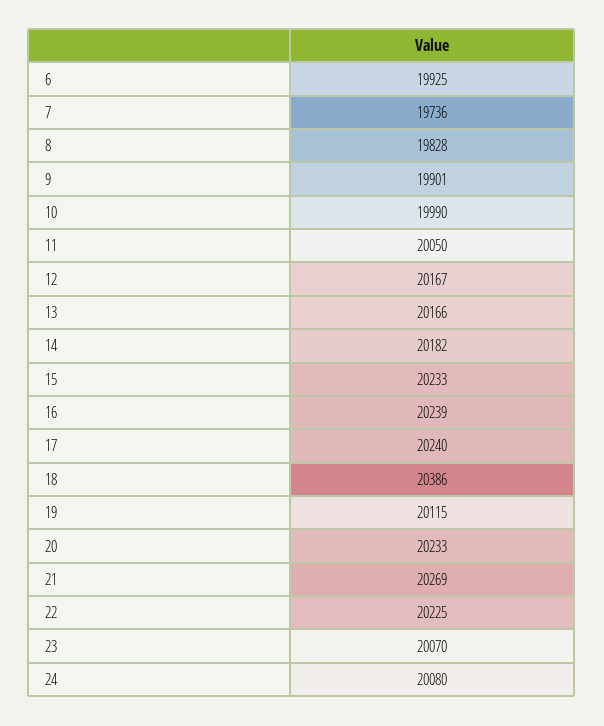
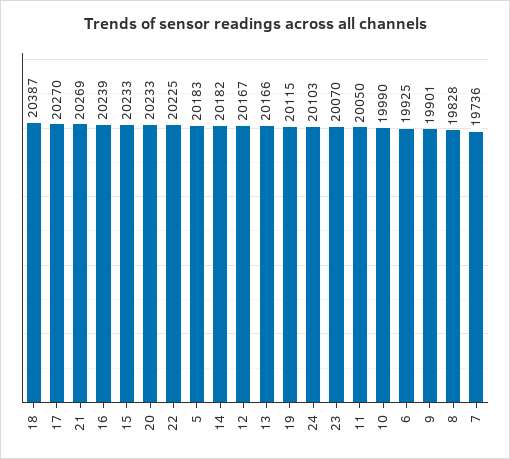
  {
    "6": 19925,
    "7": 19736,
    "8": 19828,
    "9": 19901,
    "10": 19990,
    "11": 20050,
    "12": 20167,
    "13": 20166,
    "14": 20182,
    "15": 20233,
    "16": 20239,
-   "17": 20240,
+   "17": 20270,
-   "18": 20386,
+   "18": 20387,
    "19": 20115,
    "20": 20233,
    "21": 20269,
    "22": 20225,
    "23": 20070,
-   "24": 20080
+   "24": 20103,
+   "5": 20183
  }

